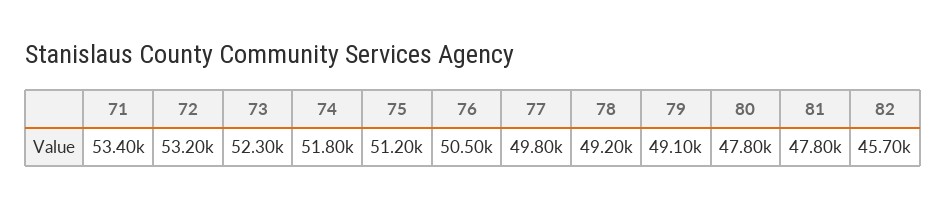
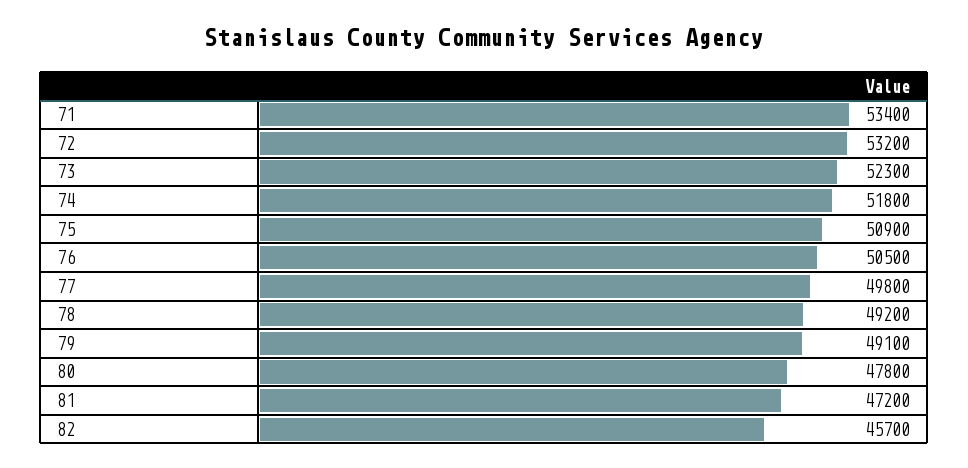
  {
    "71": 53400,
    "72": 53200,
    "73": 52300,
    "74": 51800,
-   "75": 51200,
+   "75": 50900,
    "76": 50500,
    "77": 49800,
    "78": 49200,
    "79": 49100,
    "80": 47800,
-   "81": 47800,
+   "81": 47200,
    "82": 45700
  }

